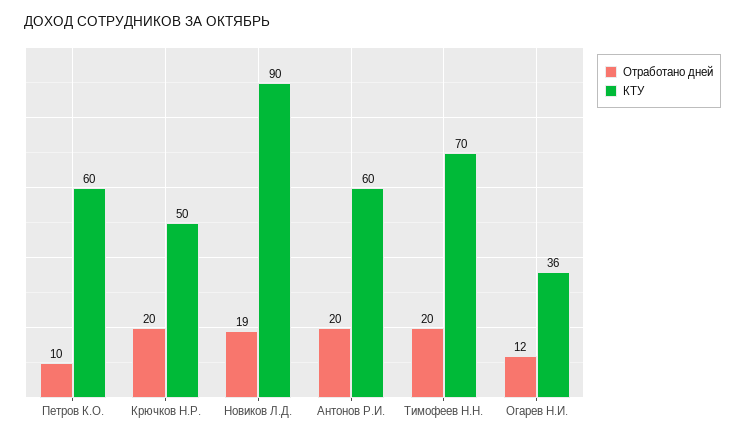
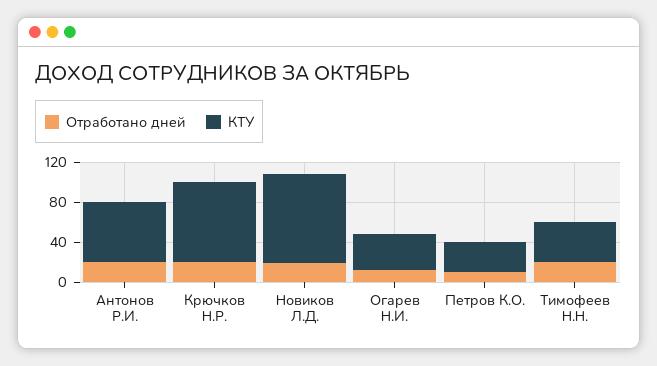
  {
    "Отработано дней": {
      "Петров К.О.": 10,
      "Крючков Н.Р.": 20,
      "Новиков Л.Д.": 19,
      "Антонов Р.И.": 20,
      "Тимофеев Н.Н.": 20,
      "Огарев Н.И.": 12
    },
    "КТУ": {
-     "Петров К.О.": 60,
+     "Петров К.О.": 30,
-     "Крючков Н.Р.": 50,
+     "Крючков Н.Р.": 80,
      "Новиков Л.Д.": 90,
      "Антонов Р.И.": 60,
-     "Тимофеев Н.Н.": 70,
+     "Тимофеев Н.Н.": 40,
      "Огарев Н.И.": 36
    }
  }

